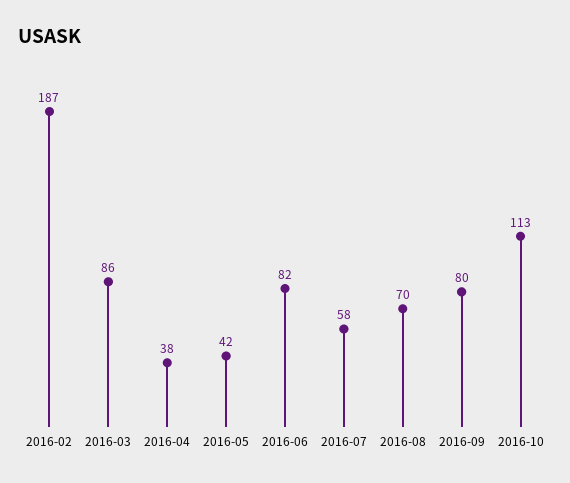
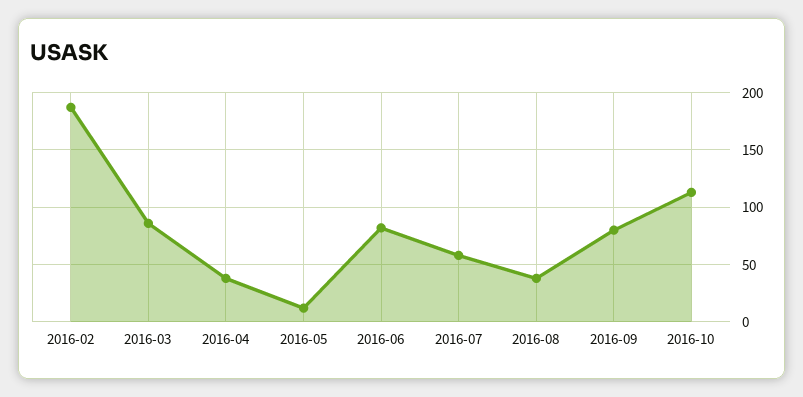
  {
    "2016-02": 187,
    "2016-03": 86,
    "2016-04": 38,
-   "2016-05": 42,
+   "2016-05": 10,
    "2016-06": 82,
    "2016-07": 58,
-   "2016-08": 70,
+   "2016-08": 40,
    "2016-09": 80,
    "2016-10": 113
  }

